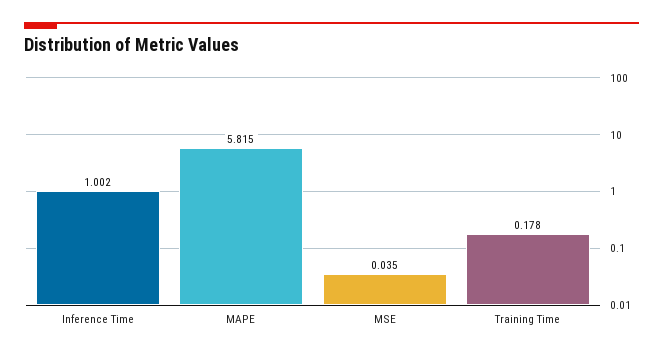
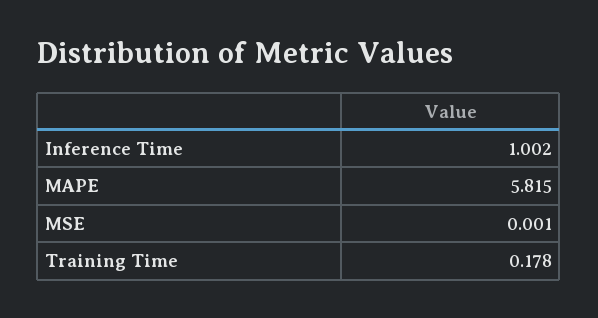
  {
    "Inference Time": 1.002,
    "MAPE": 5.815,
-   "MSE": 0.035,
+   "MSE": 0.001,
    "Training Time": 0.178
  }

